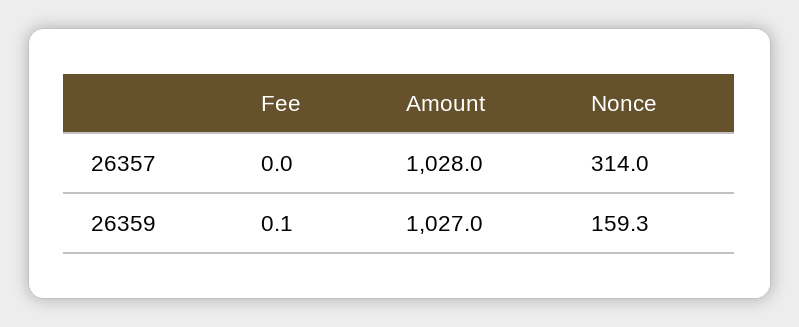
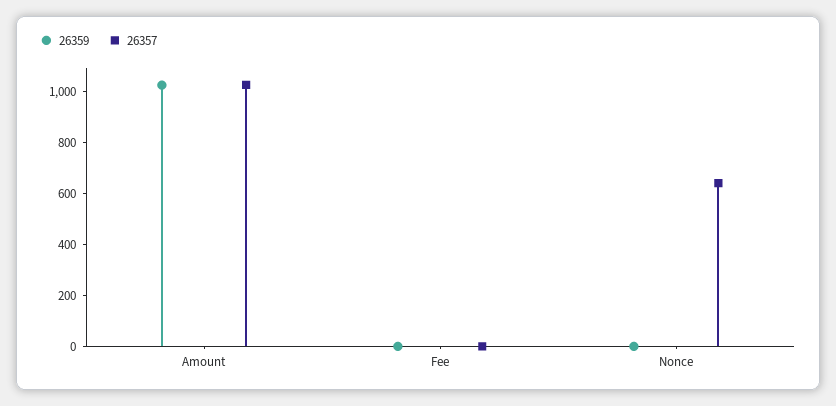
  {
    "26357": {
      "Fee": 0,
      "Amount": 1028,
-     "Nonce": 314
+     "Nonce": 650
    },
    "26359": {
      "Fee": 0.1,
      "Amount": 1027,
-     "Nonce": 159.3
+     "Nonce": 0
    }
  }

